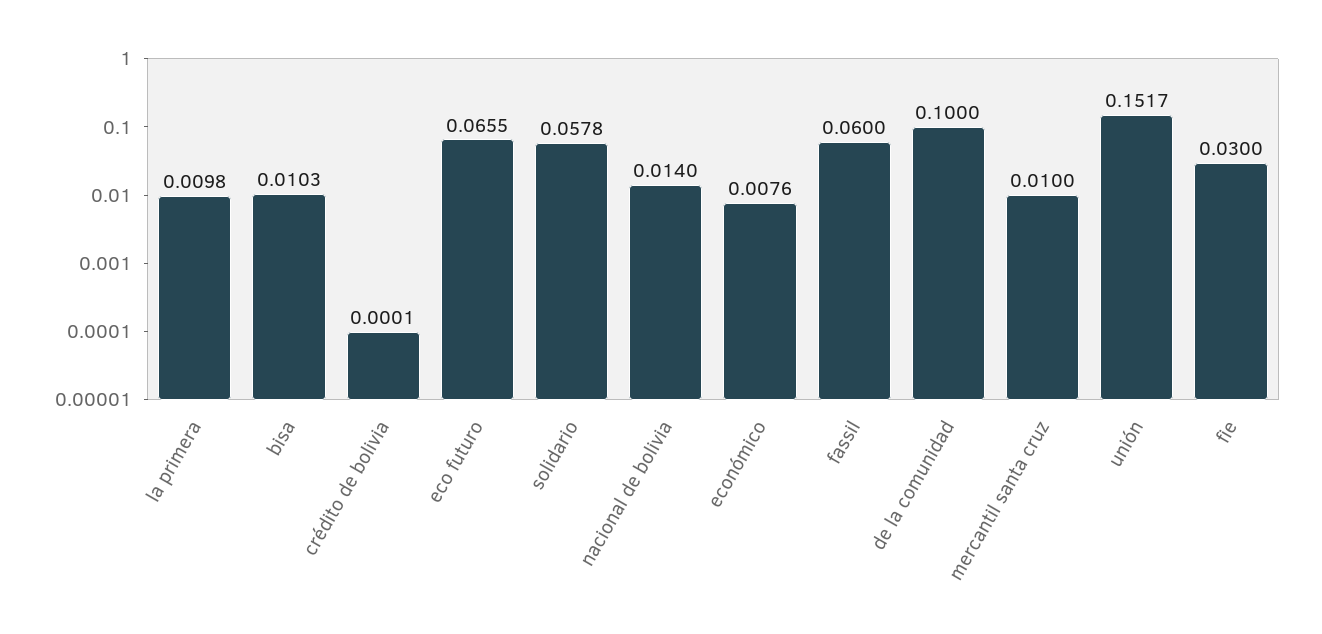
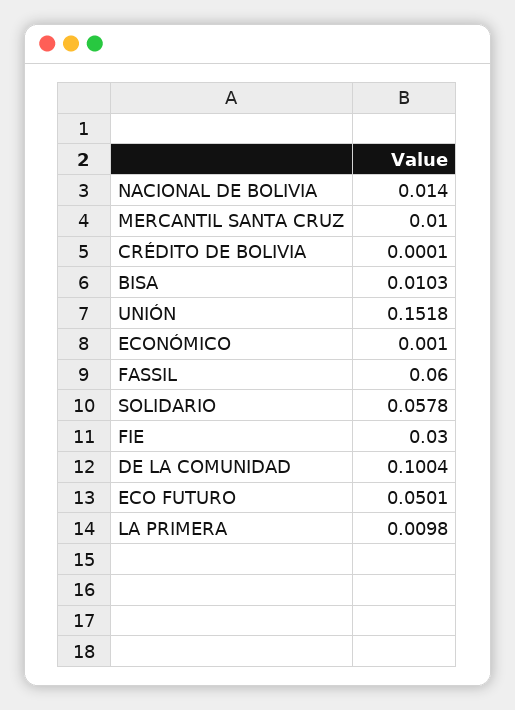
  {
    "la primera": 0.0098,
    "bisa": 0.0103,
    "crédito de bolivia": 0.0001,
-   "eco futuro": 0.0655,
+   "eco futuro": 0.0501,
    "solidario": 0.0578,
    "nacional de bolivia": 0.014,
-   "económico": 0.0076,
+   "económico": 0.001,
    "fassil": 0.06,
-   "de la comunidad": 0.1,
+   "de la comunidad": 0.1004,
    "mercantil santa cruz": 0.01,
-   "unión": 0.1517,
+   "unión": 0.1518,
    "fie": 0.03
  }

